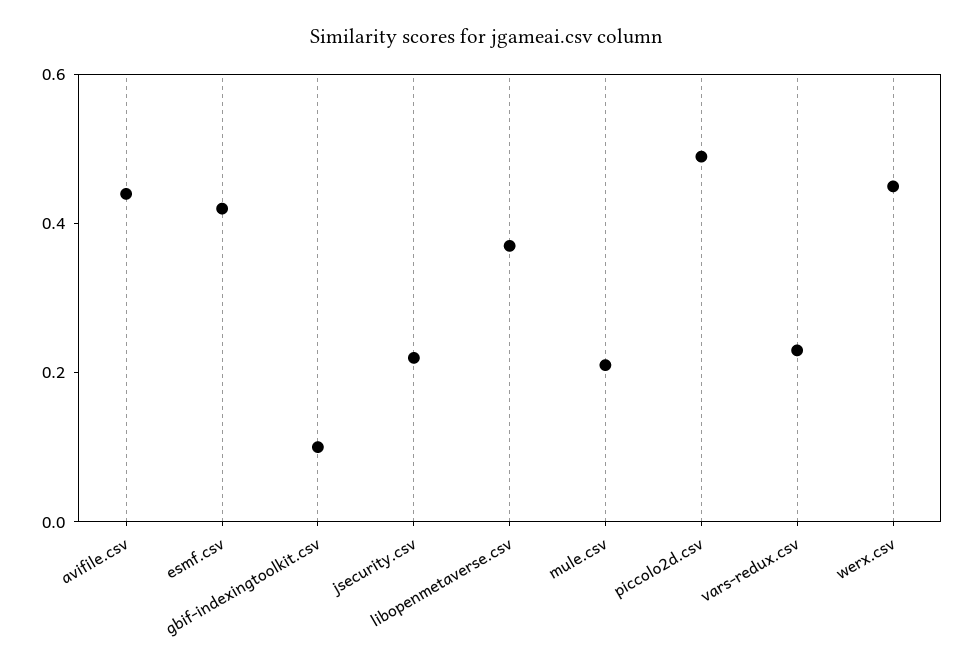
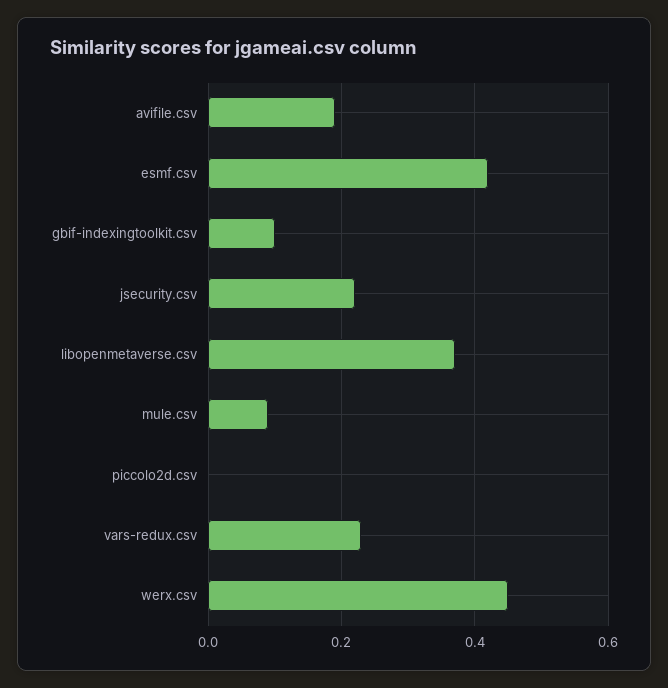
  {
-   "avifile.csv": 0.45,
+   "avifile.csv": 0.2,
    "esmf.csv": 0.4,
    "gbif-indexingtoolkit.csv": 0.1,
    "jsecurity.csv": 0.2,
    "libopenmetaverse.csv": 0.35,
-   "mule.csv": 0.2,
+   "mule.csv": 0.1,
-   "piccolo2d.csv": 0.5,
+   "piccolo2d.csv": 0,
    "vars-redux.csv": 0.25,
    "werx.csv": 0.45
  }

